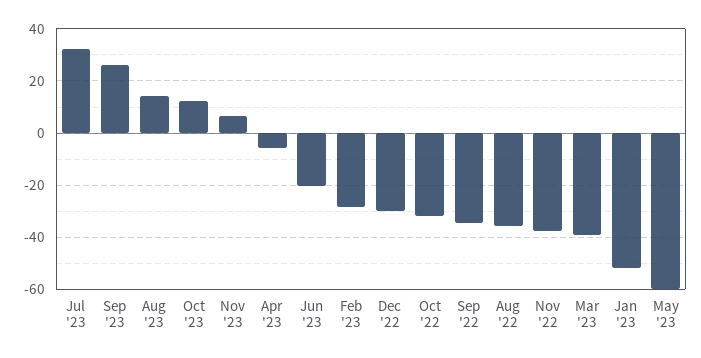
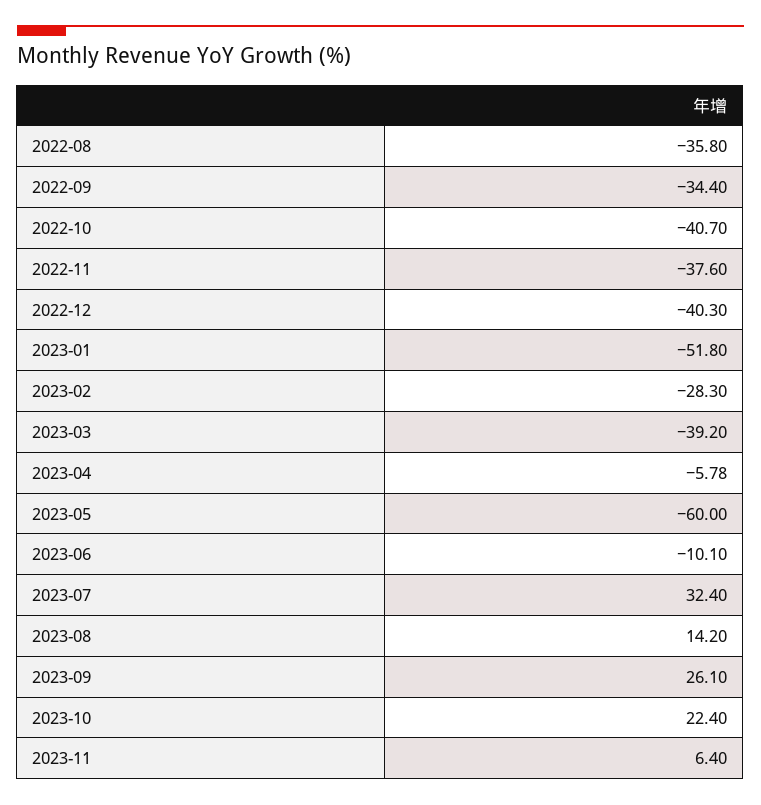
  {
    "Jul '23": 32.4,
    "Sep '23": 26.1,
    "Aug '23": 14.2,
-   "Oct '23": 12.5,
+   "Oct '23": 22.4,
    "Nov '23": 6.4,
    "Apr '23": -5.78,
-   "Jun '23": -20,
+   "Jun '23": -10.1,
    "Feb '23": -28.3,
-   "Dec '22": -30,
+   "Dec '22": -40.3,
-   "Oct '22": -32.5,
+   "Oct '22": -40.7,
    "Sep '22": -34.4,
    "Aug '22": -35.8,
    "Nov '22": -37.6,
    "Mar '23": -39.2,
    "Jan '23": -51.8,
    "May '23": -60
  }

